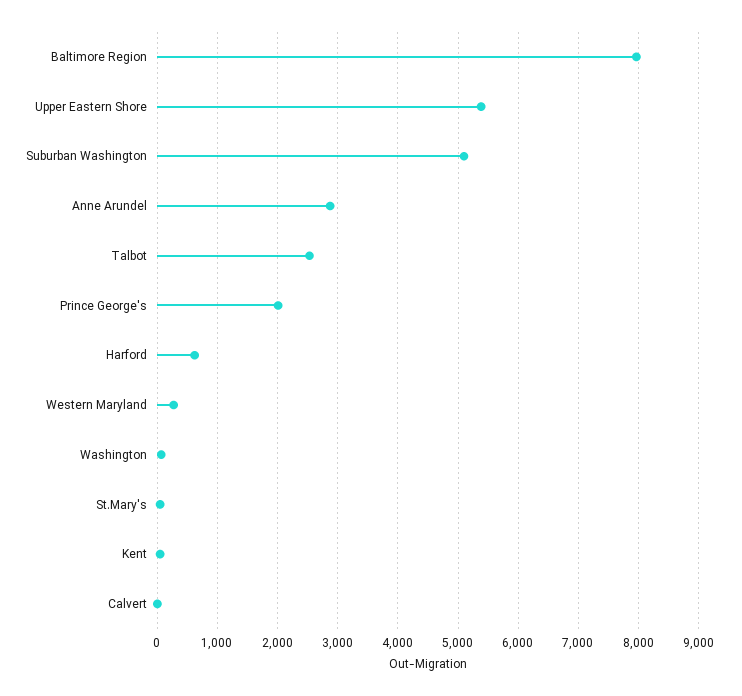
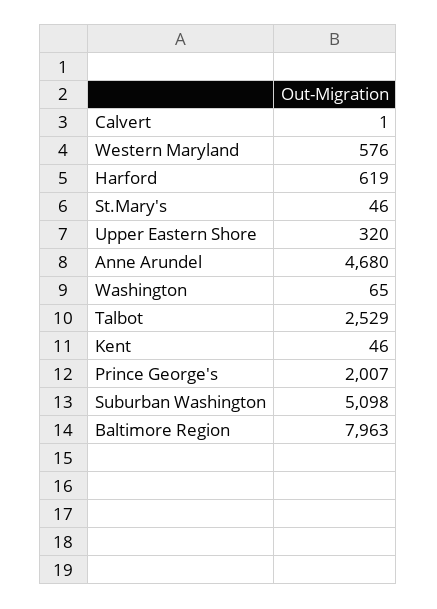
  {
    "Baltimore Region": 7963,
-   "Upper Eastern Shore": 5400,
+   "Upper Eastern Shore": 320,
    "Suburban Washington": 5098,
-   "Anne Arundel": 2900,
+   "Anne Arundel": 4680,
    "Talbot": 2529,
    "Prince George's": 2007,
    "Harford": 619,
-   "Western Maryland": 300,
+   "Western Maryland": 576,
    "Washington": 65,
    "St.Mary's": 46,
    "Kent": 46,
    "Calvert": 1
  }

